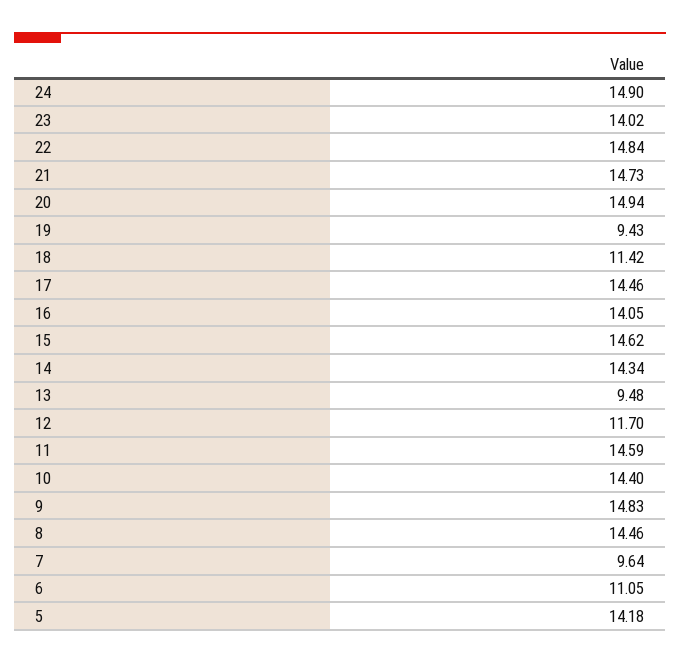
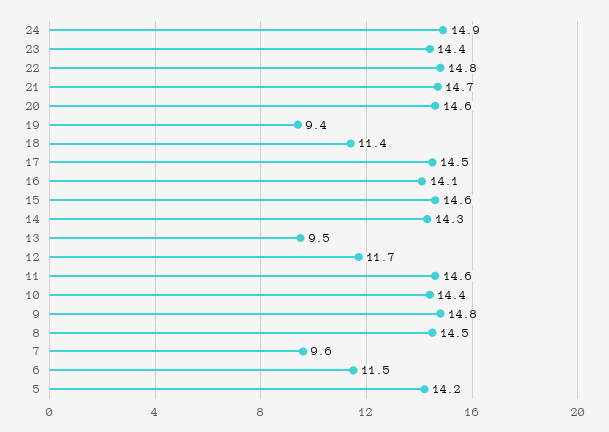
  {
    "24": 14.9,
-   "23": 14.02,
+   "23": 14.4,
    "22": 14.84,
    "21": 14.73,
-   "20": 14.94,
+   "20": 14.6,
    "19": 9.43,
    "18": 11.42,
    "17": 14.46,
    "16": 14.05,
    "15": 14.62,
    "14": 14.34,
    "13": 9.48,
    "12": 11.7,
    "11": 14.59,
    "10": 14.4,
    "9": 14.83,
    "8": 14.46,
    "7": 9.64,
-   "6": 11.05,
+   "6": 11.5,
    "5": 14.18
  }

